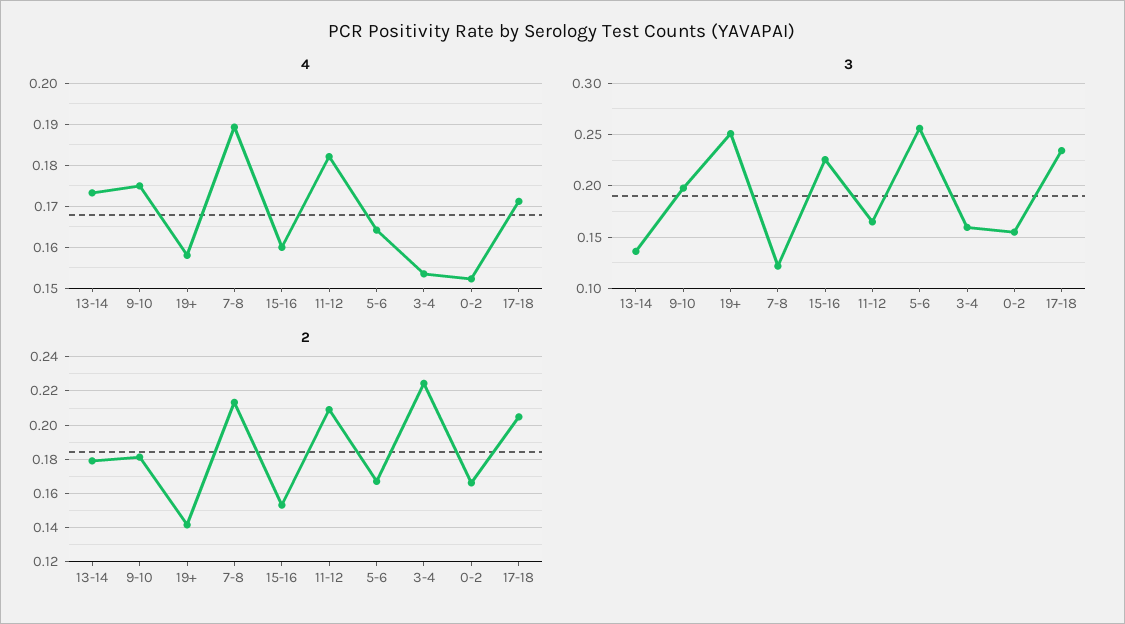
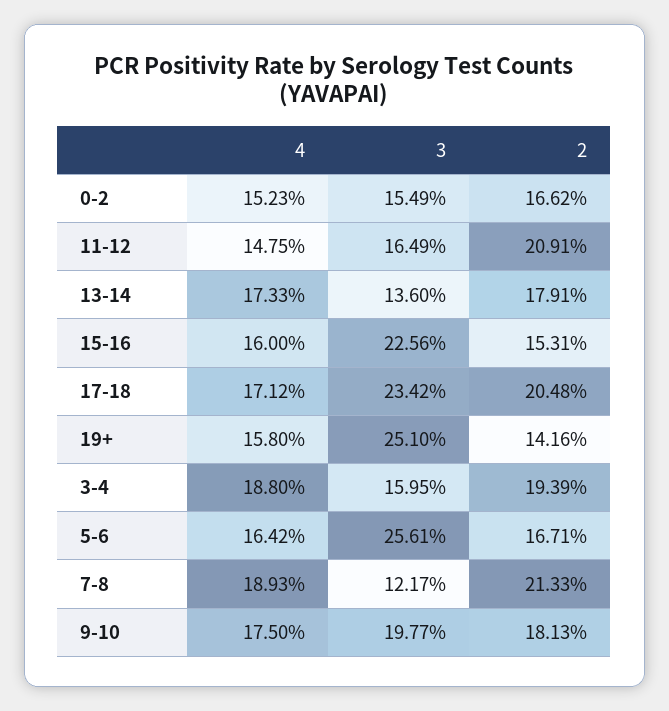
  {
    "4": {
      "13-14": 0.1733,
      "9-10": 0.175,
      "19+": 0.158,
      "7-8": 0.1893,
      "15-16": 0.16,
-     "11-12": 0.182,
+     "11-12": 0.1475,
      "5-6": 0.1642,
-     "3-4": 0.154,
+     "3-4": 0.188,
      "0-2": 0.1523,
      "17-18": 0.1712
    },
    "3": {
      "13-14": 0.136,
      "9-10": 0.1977,
      "19+": 0.251,
      "7-8": 0.1217,
      "15-16": 0.2256,
      "11-12": 0.1649,
      "5-6": 0.2561,
      "3-4": 0.1595,
      "0-2": 0.1549,
      "17-18": 0.2342
    },
    "2": {
      "13-14": 0.1791,
      "9-10": 0.1813,
      "19+": 0.1416,
      "7-8": 0.2133,
      "15-16": 0.1531,
      "11-12": 0.2091,
      "5-6": 0.1671,
-     "3-4": 0.225,
+     "3-4": 0.1939,
      "0-2": 0.1662,
      "17-18": 0.2048
    }
  }

